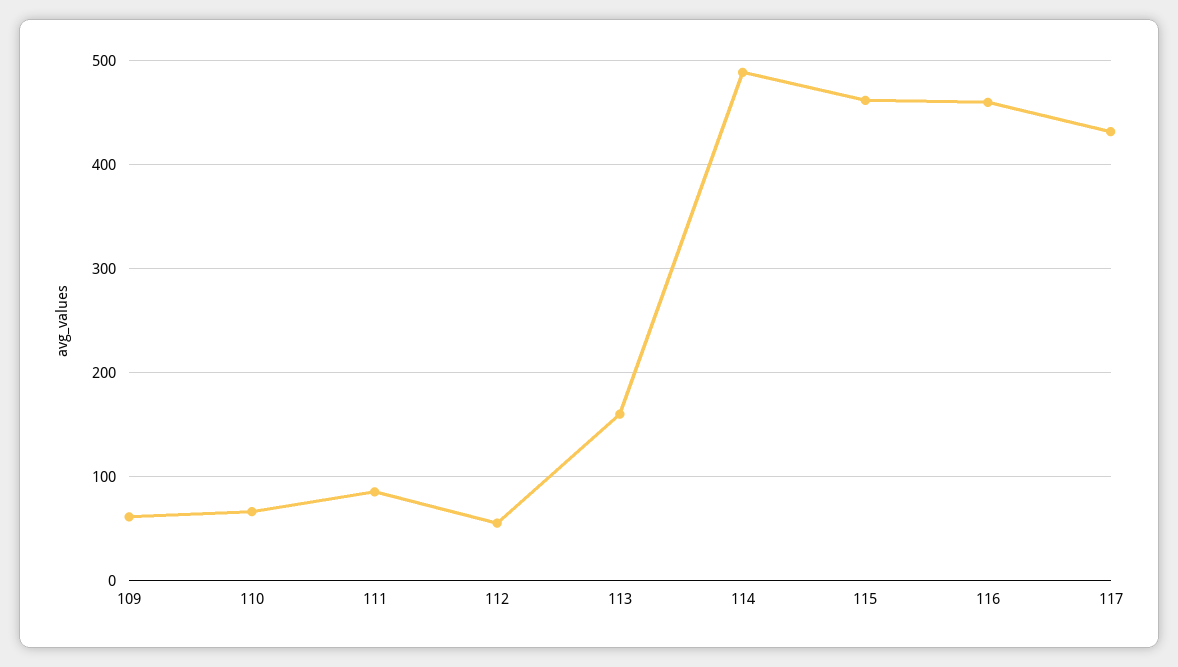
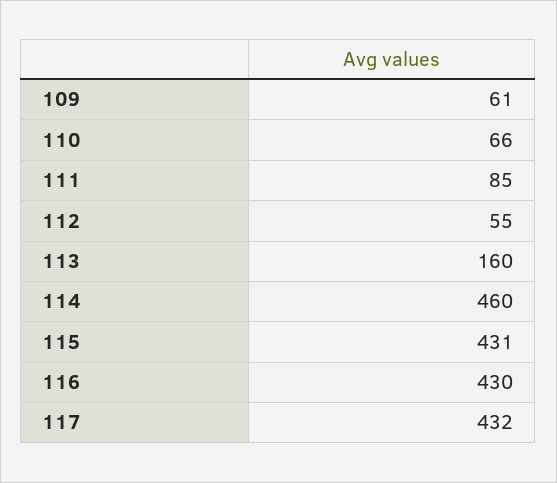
  {
    "109": 61,
    "110": 66,
    "111": 85,
    "112": 55,
    "113": 160,
-   "114": 490,
+   "114": 460,
-   "115": 460,
+   "115": 431,
-   "116": 460,
+   "116": 430,
    "117": 432
  }

